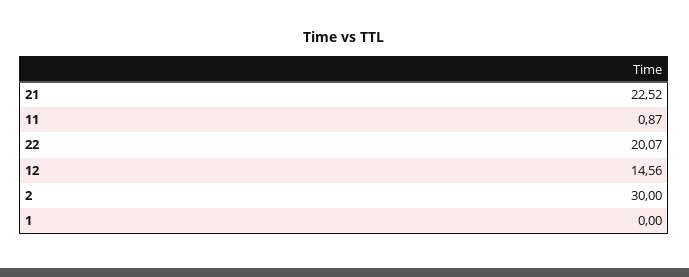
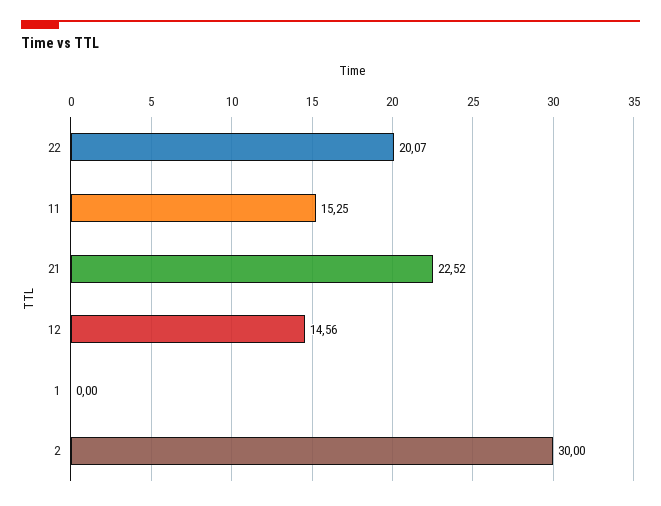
  {
    "21": 22.52,
-   "11": 0.87,
+   "11": 15.25,
    "22": 20.07,
    "12": 14.56,
    "2": 30,
    "1": 0
  }

